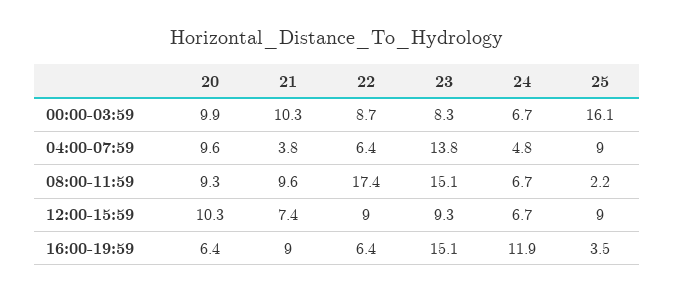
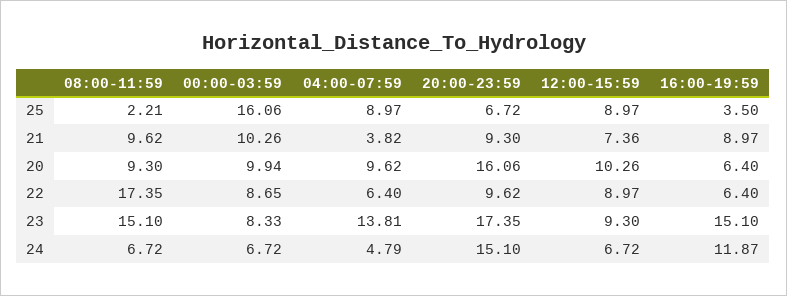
  {
    "20": {
      "00:00-03:59": 9.94,
      "04:00-07:59": 9.62,
      "08:00-11:59": 9.3,
      "12:00-15:59": 10.26,
-     "16:00-19:59": 6.4
+     "16:00-19:59": 6.4,
+     "20:00-23:59": 16.06
    },
    "21": {
      "00:00-03:59": 10.26,
      "04:00-07:59": 3.82,
      "08:00-11:59": 9.62,
      "12:00-15:59": 7.36,
-     "16:00-19:59": 8.97
+     "16:00-19:59": 8.97,
+     "20:00-23:59": 9.3
    },
    "22": {
      "00:00-03:59": 8.65,
      "04:00-07:59": 6.4,
      "08:00-11:59": 17.35,
      "12:00-15:59": 8.97,
-     "16:00-19:59": 6.4
+     "16:00-19:59": 6.4,
+     "20:00-23:59": 9.62
    },
    "23": {
      "00:00-03:59": 8.33,
      "04:00-07:59": 13.81,
      "08:00-11:59": 15.1,
      "12:00-15:59": 9.3,
-     "16:00-19:59": 15.1
+     "16:00-19:59": 15.1,
+     "20:00-23:59": 17.35
    },
    "24": {
      "00:00-03:59": 6.72,
      "04:00-07:59": 4.79,
      "08:00-11:59": 6.72,
      "12:00-15:59": 6.72,
-     "16:00-19:59": 11.87
+     "16:00-19:59": 11.87,
+     "20:00-23:59": 15.1
    },
    "25": {
      "00:00-03:59": 16.06,
      "04:00-07:59": 8.97,
      "08:00-11:59": 2.21,
      "12:00-15:59": 8.97,
-     "16:00-19:59": 3.5
+     "16:00-19:59": 3.5,
+     "20:00-23:59": 6.72
    }
  }

